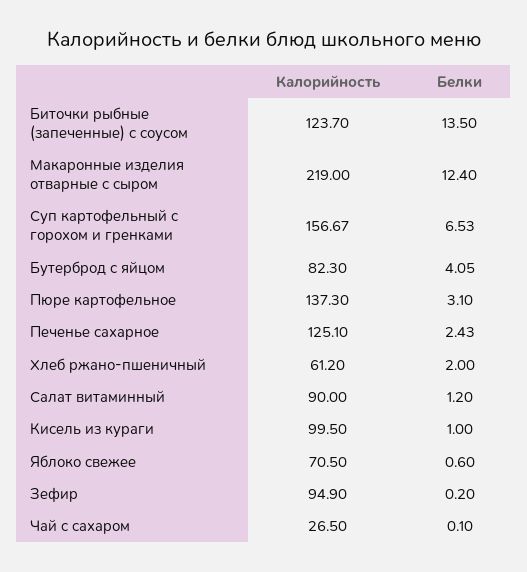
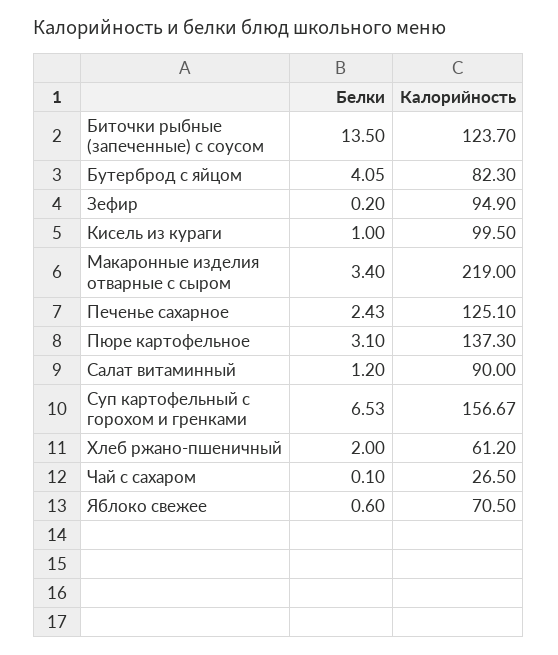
  {
    "Калорийность": {
      "Биточки рыбные (запеченные) с соусом": 123.7,
      "Макаронные изделия отварные с сыром": 219,
      "Суп картофельный с горохом и гренками": 156.67,
      "Бутерброд с яйцом": 82.3,
      "Пюре картофельное": 137.3,
      "Печенье сахарное": 125.1,
      "Хлеб ржано-пшеничный": 61.2,
      "Салат витаминный": 90,
      "Кисель из кураги": 99.5,
      "Яблоко свежее": 70.5,
      "Зефир": 94.9,
      "Чай с сахаром": 26.5
    },
    "Белки": {
      "Биточки рыбные (запеченные) с соусом": 13.5,
-     "Макаронные изделия отварные с сыром": 12.4,
+     "Макаронные изделия отварные с сыром": 3.4,
      "Суп картофельный с горохом и гренками": 6.53,
      "Бутерброд с яйцом": 4.05,
      "Пюре картофельное": 3.1,
      "Печенье сахарное": 2.43,
      "Хлеб ржано-пшеничный": 2,
      "Салат витаминный": 1.2,
      "Кисель из кураги": 1,
      "Яблоко свежее": 0.6,
      "Зефир": 0.2,
      "Чай с сахаром": 0.1
    }
  }

